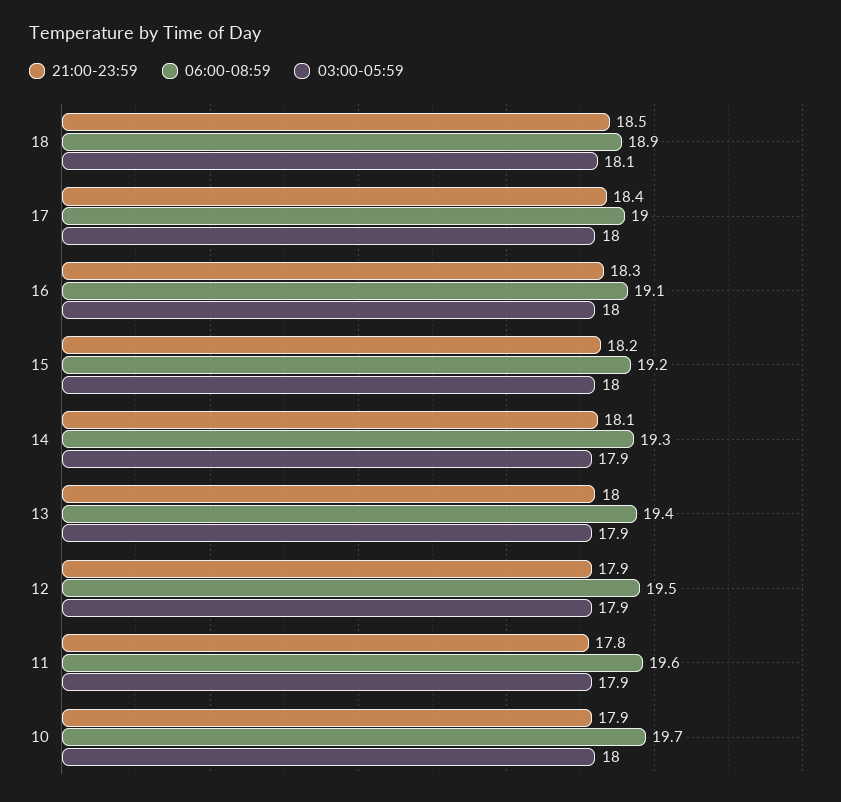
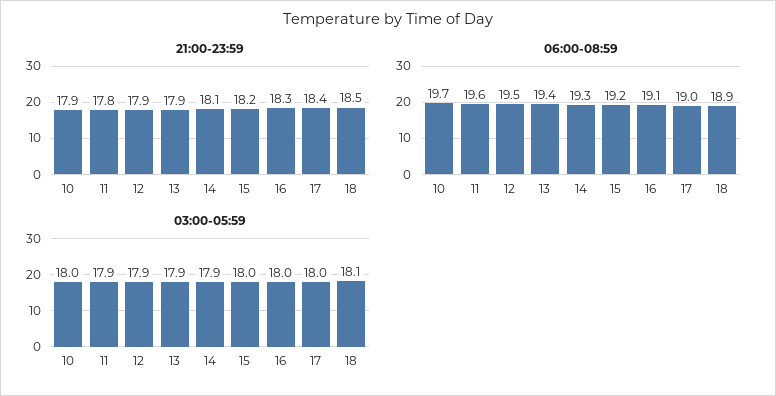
  {
    "21:00-23:59": {
      "18": 18.5,
      "17": 18.4,
      "16": 18.3,
      "15": 18.2,
      "14": 18.1,
-     "13": 18,
+     "13": 17.9,
      "12": 17.9,
      "11": 17.8,
      "10": 17.9
    },
    "06:00-08:59": {
      "18": 18.9,
      "17": 19,
      "16": 19.1,
      "15": 19.2,
      "14": 19.3,
      "13": 19.4,
      "12": 19.5,
      "11": 19.6,
      "10": 19.7
    },
    "03:00-05:59": {
      "18": 18.1,
      "17": 18,
      "16": 18,
      "15": 18,
      "14": 17.9,
      "13": 17.9,
      "12": 17.9,
      "11": 17.9,
      "10": 18
    }
  }

